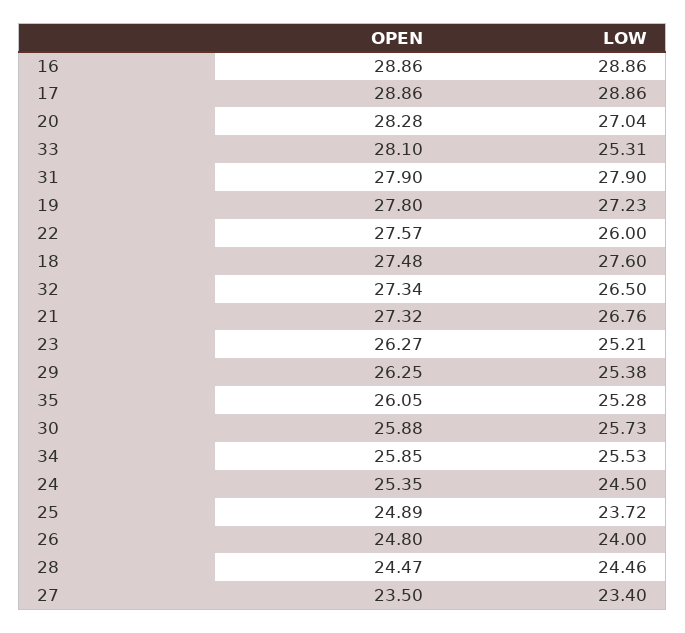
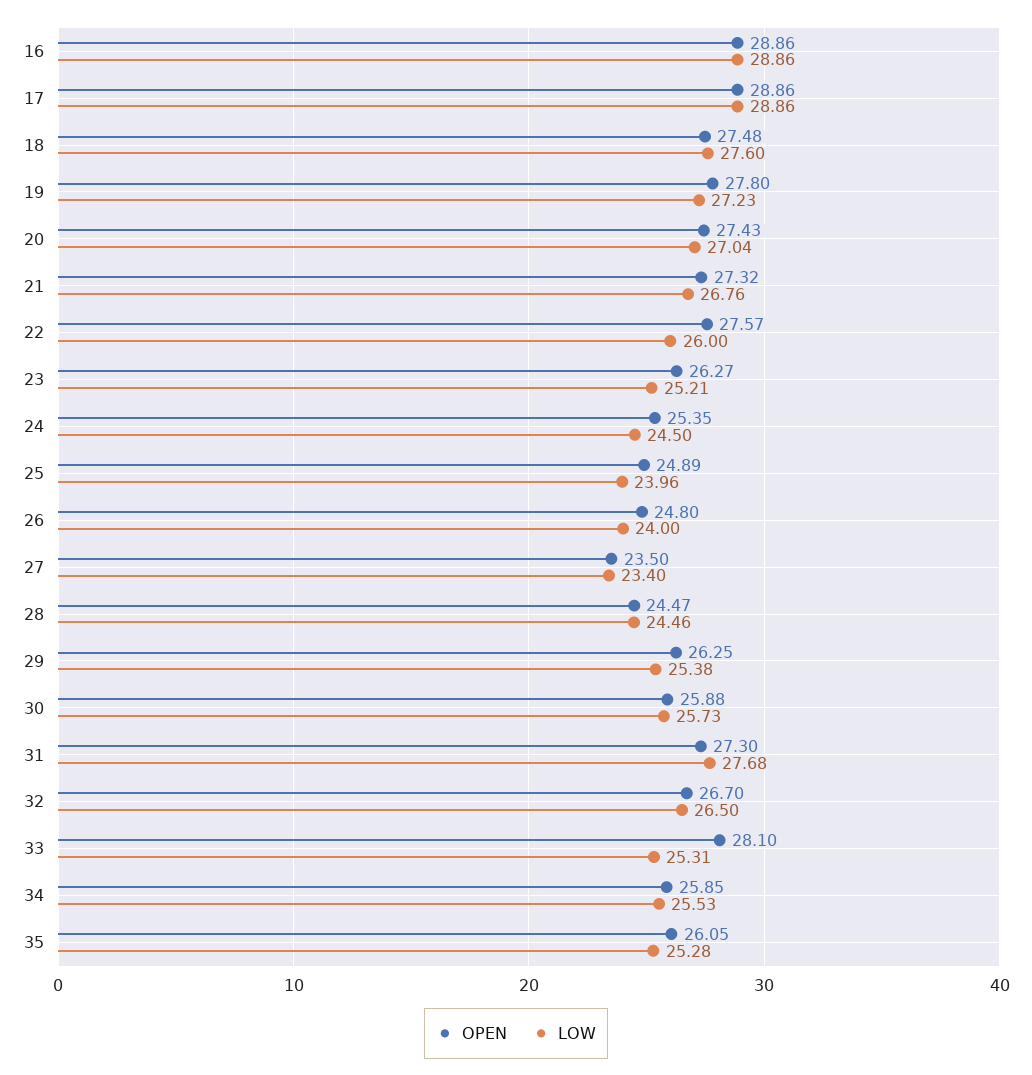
  {
    "OPEN": {
      "16": 28.86,
      "17": 28.86,
-     "20": 28.28,
+     "20": 27.43,
      "33": 28.1,
-     "31": 27.9,
+     "31": 27.3,
      "19": 27.8,
      "22": 27.57,
      "18": 27.48,
-     "32": 27.34,
+     "32": 26.7,
      "21": 27.32,
      "23": 26.27,
      "29": 26.25,
      "35": 26.05,
      "30": 25.88,
      "34": 25.85,
      "24": 25.35,
      "25": 24.89,
      "26": 24.8,
      "28": 24.47,
      "27": 23.5
    },
    "LOW": {
      "16": 28.86,
      "17": 28.86,
      "20": 27.04,
      "33": 25.31,
-     "31": 27.9,
+     "31": 27.68,
      "19": 27.23,
      "22": 26,
      "18": 27.6,
      "32": 26.5,
      "21": 26.76,
      "23": 25.21,
      "29": 25.38,
      "35": 25.28,
      "30": 25.73,
      "34": 25.53,
      "24": 24.5,
-     "25": 23.72,
+     "25": 23.96,
      "26": 24,
      "28": 24.46,
      "27": 23.4
    }
  }

